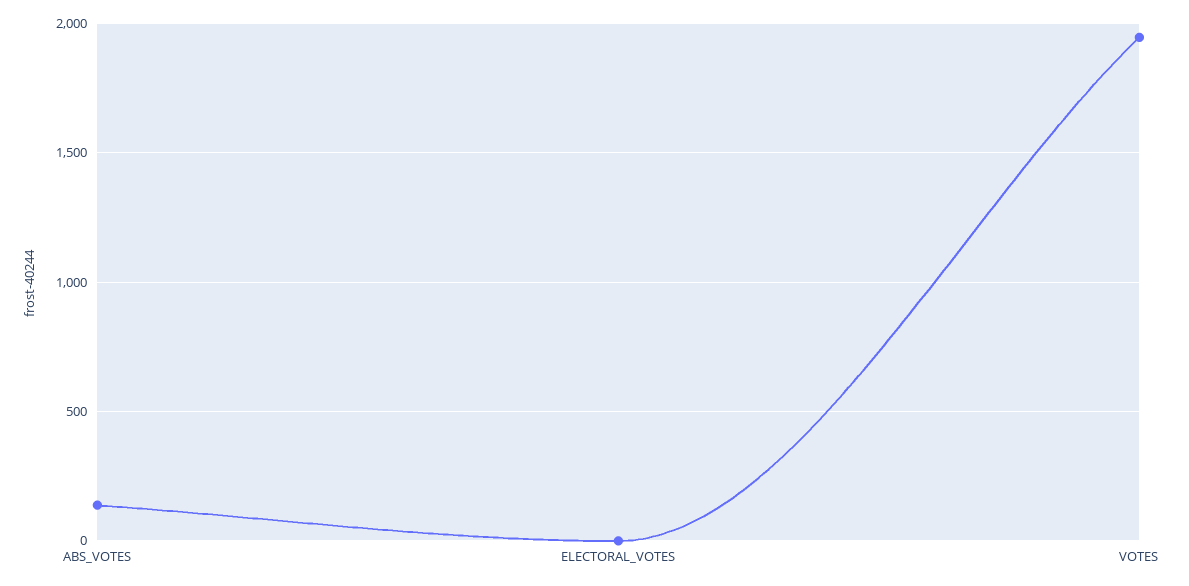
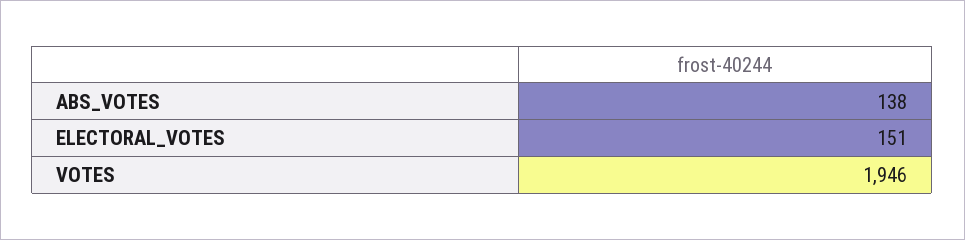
  {
    "ABS_VOTES": 138,
-   "ELECTORAL_VOTES": 0,
+   "ELECTORAL_VOTES": 151,
    "VOTES": 1946
  }

